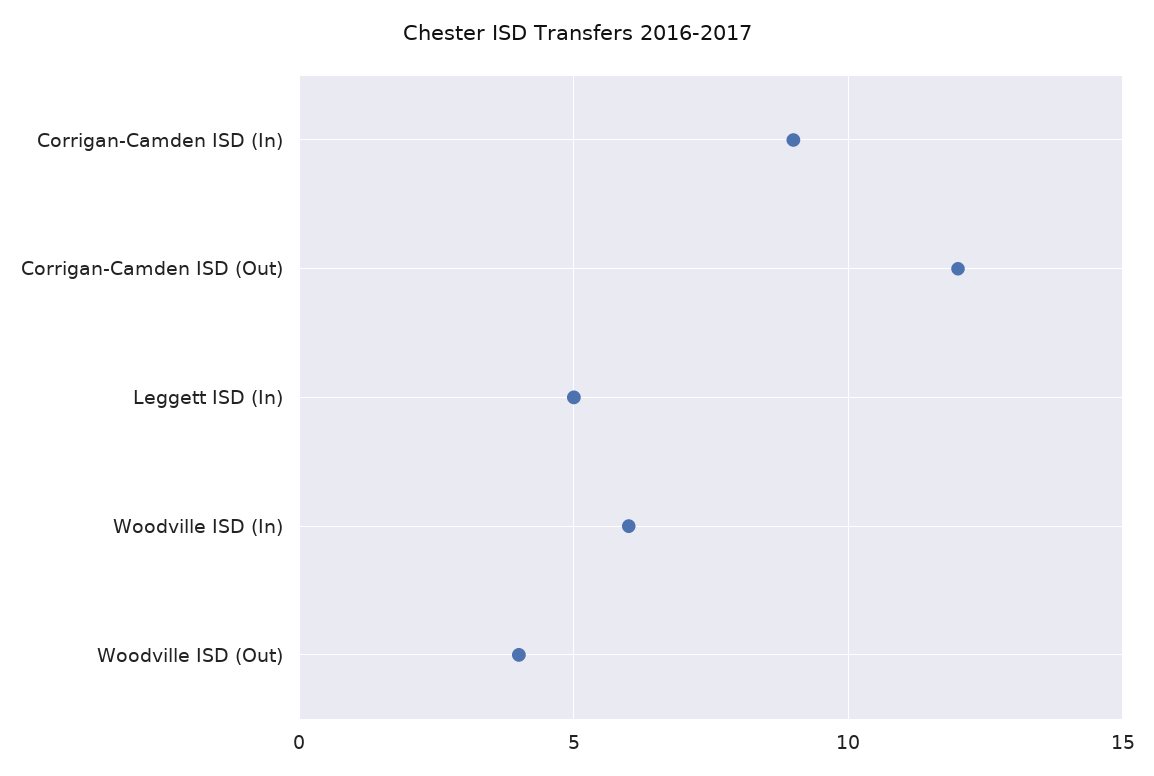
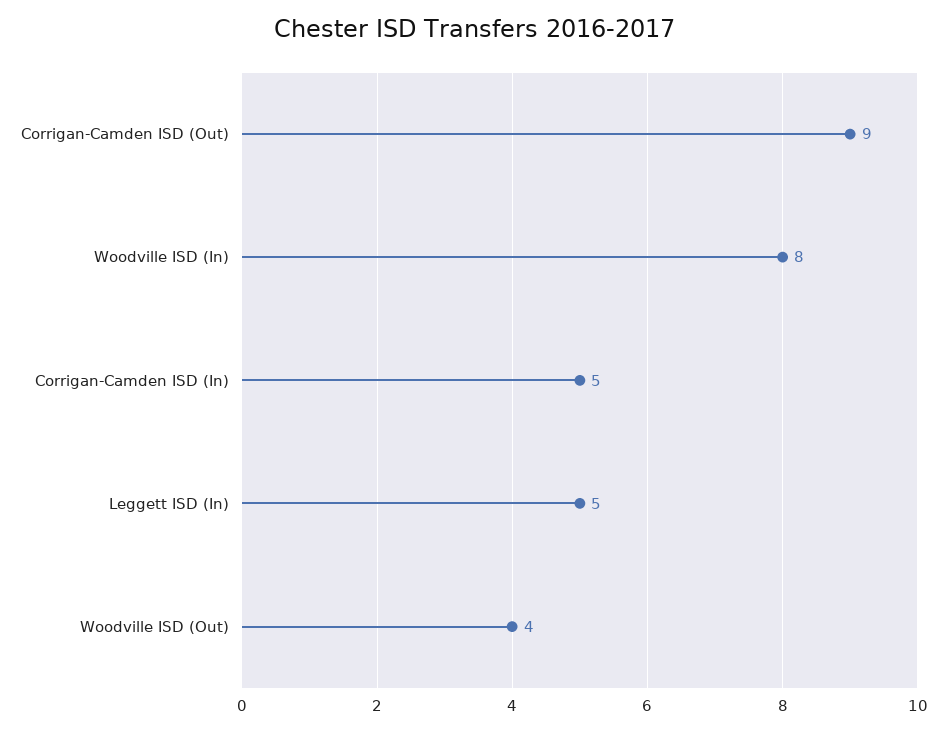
  {
-   "Corrigan-Camden ISD (In)": 9,
+   "Corrigan-Camden ISD (In)": 5,
-   "Corrigan-Camden ISD (Out)": 12,
+   "Corrigan-Camden ISD (Out)": 9,
    "Leggett ISD (In)": 5,
-   "Woodville ISD (In)": 6,
+   "Woodville ISD (In)": 8,
    "Woodville ISD (Out)": 4
  }

